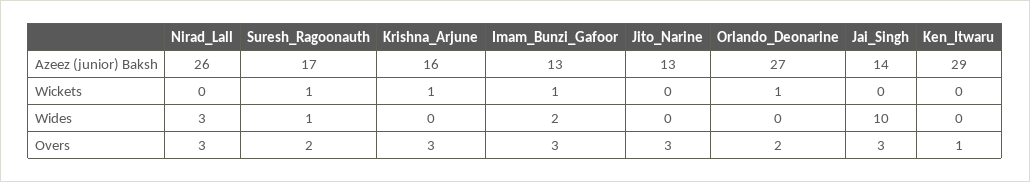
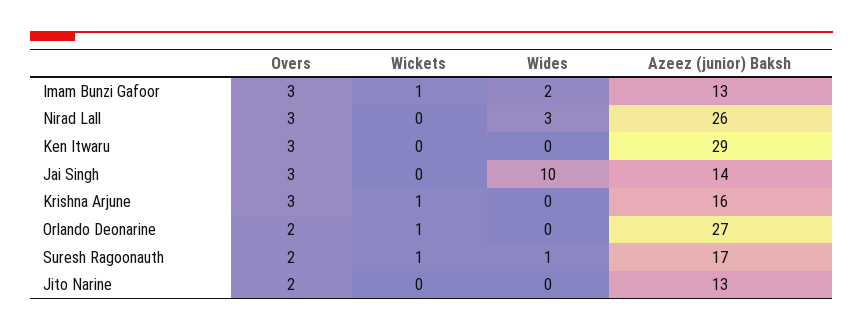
  {
    "Nirad_Lall": {
      "Azeez (junior) Baksh": 26,
      "Wickets": 0,
      "Wides": 3,
      "Overs": 3
    },
    "Suresh_Ragoonauth": {
      "Azeez (junior) Baksh": 17,
      "Wickets": 1,
      "Wides": 1,
      "Overs": 2
    },
    "Krishna_Arjune": {
      "Azeez (junior) Baksh": 16,
      "Wickets": 1,
      "Wides": 0,
      "Overs": 3
    },
    "Imam_Bunzi_Gafoor": {
      "Azeez (junior) Baksh": 13,
      "Wickets": 1,
      "Wides": 2,
      "Overs": 3
    },
    "Jito_Narine": {
      "Azeez (junior) Baksh": 13,
      "Wickets": 0,
      "Wides": 0,
-     "Overs": 3
+     "Overs": 2
    },
    "Orlando_Deonarine": {
      "Azeez (junior) Baksh": 27,
      "Wickets": 1,
      "Wides": 0,
      "Overs": 2
    },
    "Jai_Singh": {
      "Azeez (junior) Baksh": 14,
      "Wickets": 0,
      "Wides": 10,
      "Overs": 3
    },
    "Ken_Itwaru": {
      "Azeez (junior) Baksh": 29,
      "Wickets": 0,
      "Wides": 0,
-     "Overs": 1
+     "Overs": 3
    }
  }

